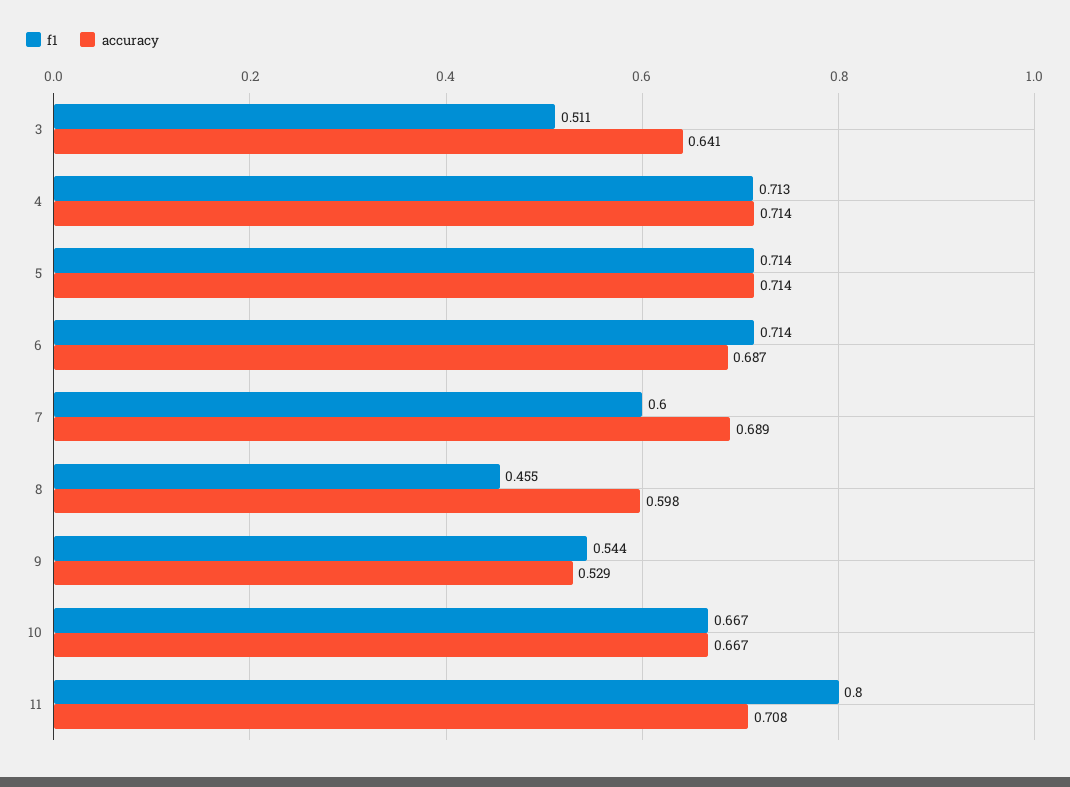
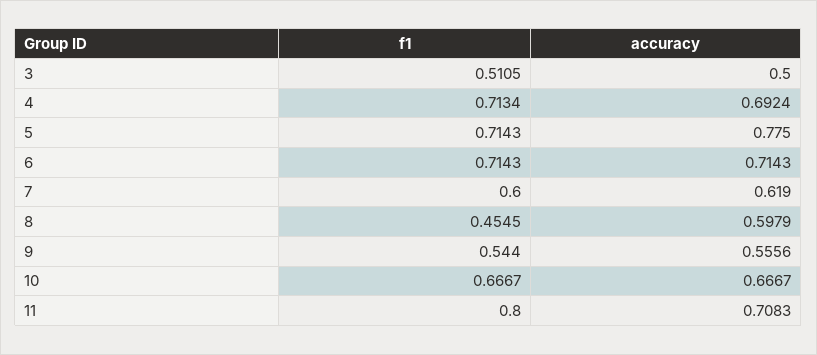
  {
    "f1": {
      "3": 0.5105,
      "4": 0.7134,
      "5": 0.7143,
      "6": 0.7143,
      "7": 0.6,
      "8": 0.4545,
      "9": 0.544,
      "10": 0.6667,
      "11": 0.8
    },
    "accuracy": {
-     "3": 0.641,
+     "3": 0.5,
-     "4": 0.714,
+     "4": 0.6924,
-     "5": 0.714,
+     "5": 0.775,
-     "6": 0.687,
+     "6": 0.7143,
-     "7": 0.689,
+     "7": 0.619,
      "8": 0.5979,
-     "9": 0.529,
+     "9": 0.5556,
      "10": 0.6667,
      "11": 0.7083
    }
  }

